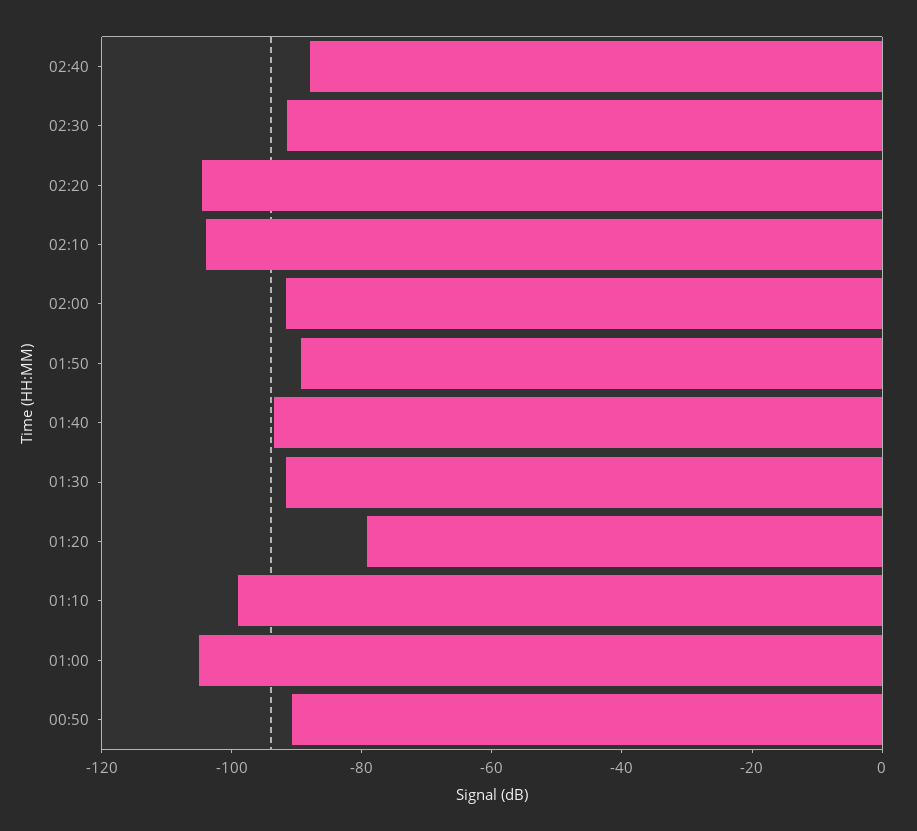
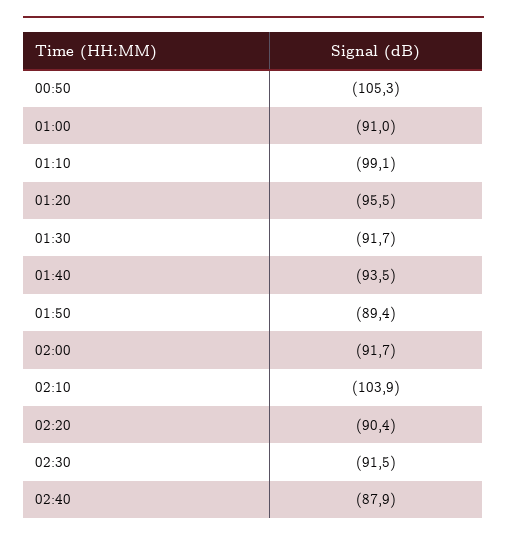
  {
    "02:40": -87.9,
    "02:30": -91.5,
-   "02:20": -105,
+   "02:20": -90.4,
    "02:10": -103.9,
    "02:00": -91.7,
    "01:50": -89.4,
    "01:40": -93.5,
    "01:30": -91.7,
-   "01:20": -80,
+   "01:20": -95.5,
    "01:10": -99.1,
-   "01:00": -105,
+   "01:00": -91,
-   "00:50": -90
+   "00:50": -105.3
  }

